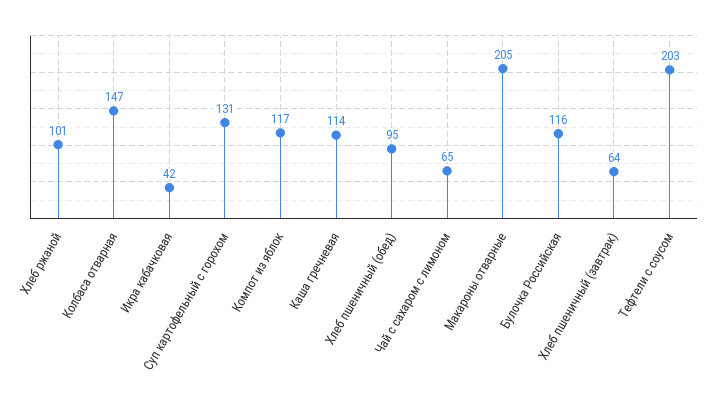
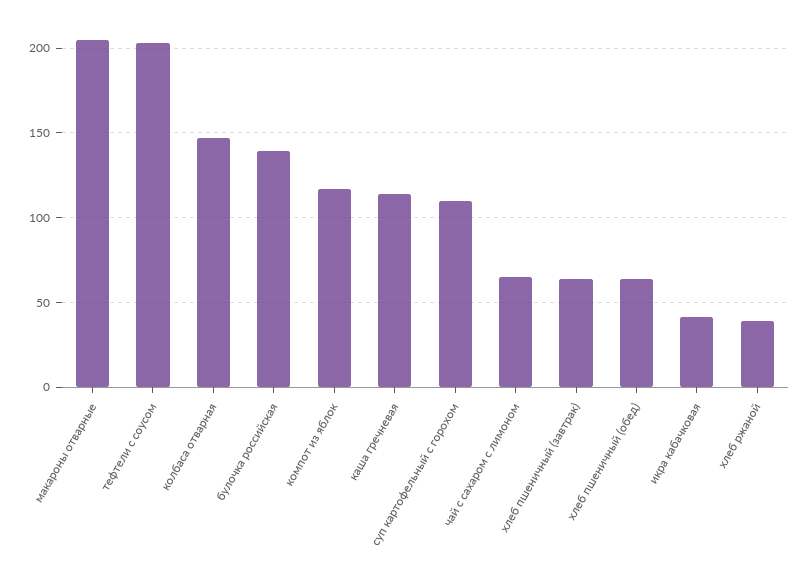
  {
-   "Хлеб ржаной": 101,
+   "Хлеб ржаной": 40,
    "Колбаса отварная": 147,
    "Икра кабачковая": 42,
-   "Суп картофельный с горохом": 131,
+   "Суп картофельный с горохом": 110,
    "Компот из яблок": 117,
    "Каша гречневая": 114,
-   "Хлеб пшеничный (обед)": 95,
+   "Хлеб пшеничный (обед)": 65,
    "Чай с сахаром с лимоном": 65,
    "Макароны отварные": 205,
-   "Булочка Российская": 116,
+   "Булочка Российская": 140,
    "Хлеб пшеничный (завтрак)": 64,
    "Тефтели с соусом": 203
  }

